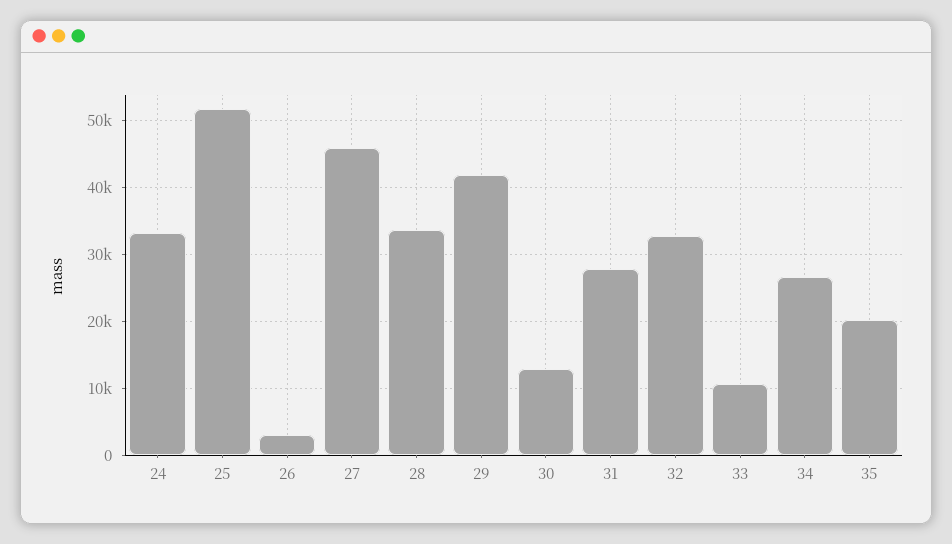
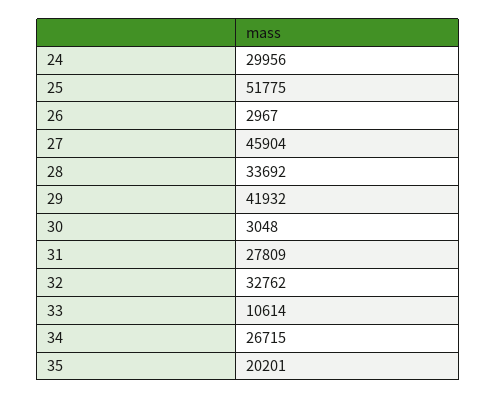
  {
-   "24": 33000,
+   "24": 29956,
    "25": 51775,
    "26": 2967,
    "27": 45904,
    "28": 33692,
    "29": 41932,
-   "30": 13000,
+   "30": 3048,
    "31": 27809,
    "32": 32762,
    "33": 10614,
    "34": 26715,
    "35": 20201
  }

